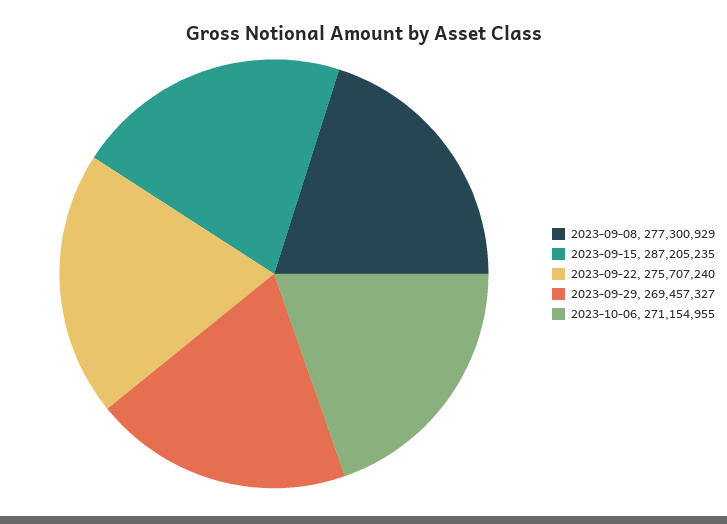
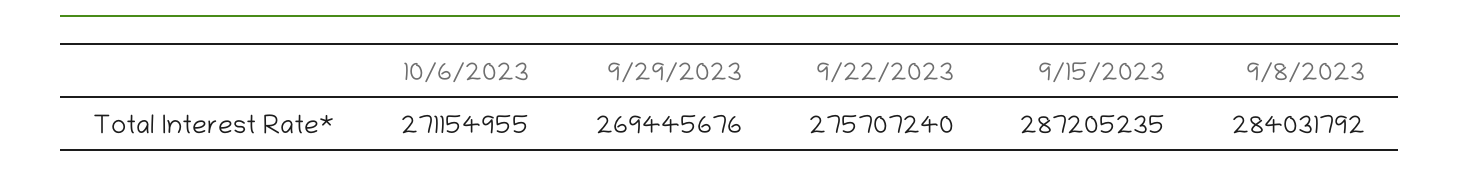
  {
-   "2023-09-08": 277300929,
+   "2023-09-08": 284031792,
    "2023-09-15": 287205235,
    "2023-09-22": 275707240,
-   "2023-09-29": 269457327,
+   "2023-09-29": 269445676,
    "2023-10-06": 271154955
  }

